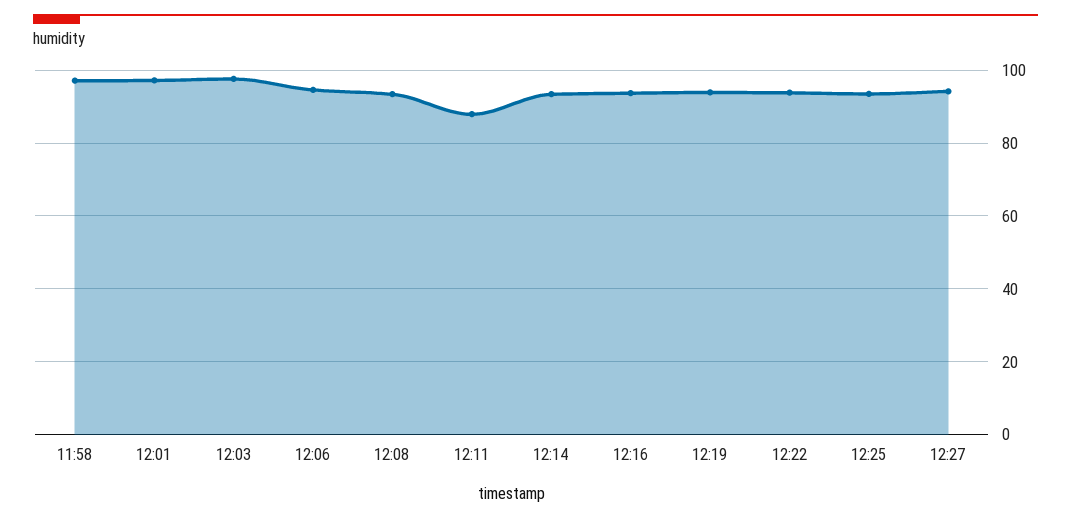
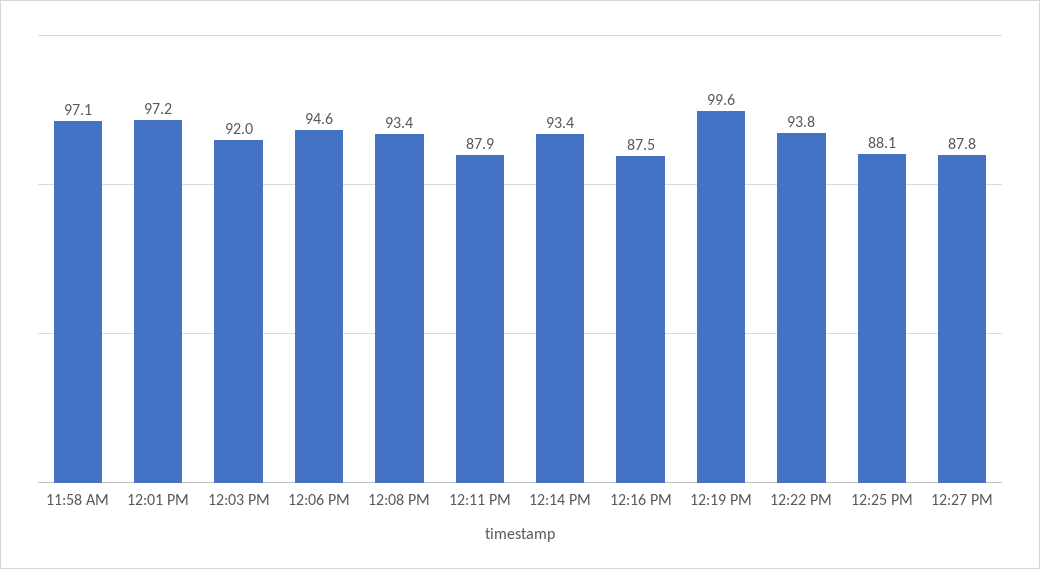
  {
    "11:58": 97.1,
    "12:01": 97.2,
-   "12:03": 98,
+   "12:03": 92,
    "12:06": 94.6,
    "12:08": 93.4,
    "12:11": 87.9,
    "12:14": 93.4,
-   "12:16": 94,
+   "12:16": 87.5,
-   "12:19": 94,
+   "12:19": 99.6,
    "12:22": 93.8,
-   "12:25": 94,
+   "12:25": 88.1,
-   "12:27": 94
+   "12:27": 87.8
  }

